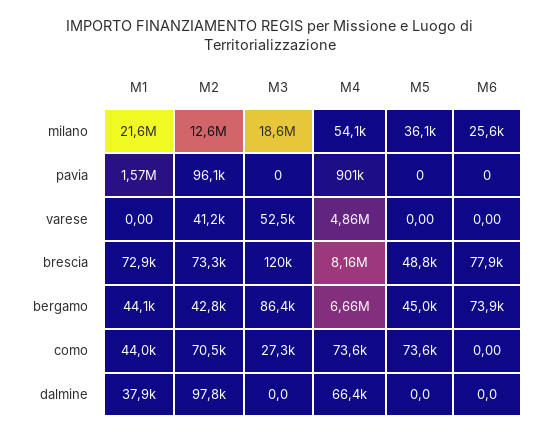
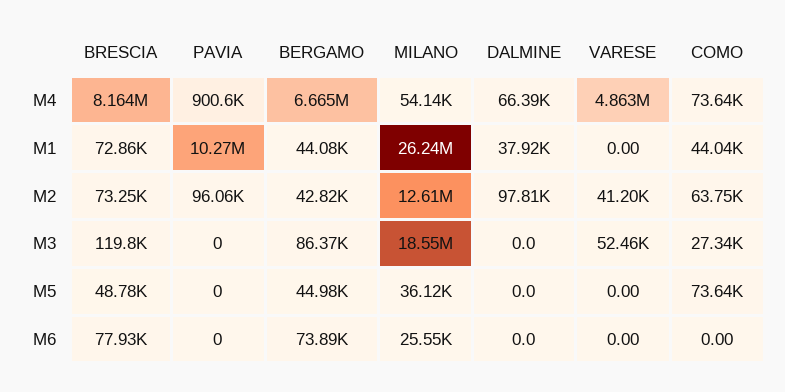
  {
    "M1": {
-     "milano": 21600000,
+     "milano": 26240000,
-     "pavia": 1570000,
+     "pavia": 10270000,
      "varese": 0,
      "brescia": 72860,
      "bergamo": 44080,
      "como": 44040,
      "dalmine": 37920
    },
    "M2": {
      "milano": 12610000,
      "pavia": 96060,
      "varese": 41200,
      "brescia": 73250,
      "bergamo": 42820,
-     "como": 70500,
+     "como": 63750,
      "dalmine": 97810
    },
    "M3": {
      "milano": 18550000,
      "pavia": 0,
      "varese": 52460,
      "brescia": 119800,
      "bergamo": 86370,
      "como": 27340,
      "dalmine": 0
    },
    "M4": {
      "milano": 54140,
      "pavia": 900600,
      "varese": 4863000,
      "brescia": 8164000,
      "bergamo": 6665000,
      "como": 73640,
      "dalmine": 66390
    },
    "M5": {
      "milano": 36120,
      "pavia": 0,
      "varese": 0,
      "brescia": 48780,
      "bergamo": 44980,
      "como": 73640,
      "dalmine": 0
    },
    "M6": {
      "milano": 25550,
      "pavia": 0,
      "varese": 0,
      "brescia": 77930,
      "bergamo": 73890,
      "como": 0,
      "dalmine": 0
    }
  }

